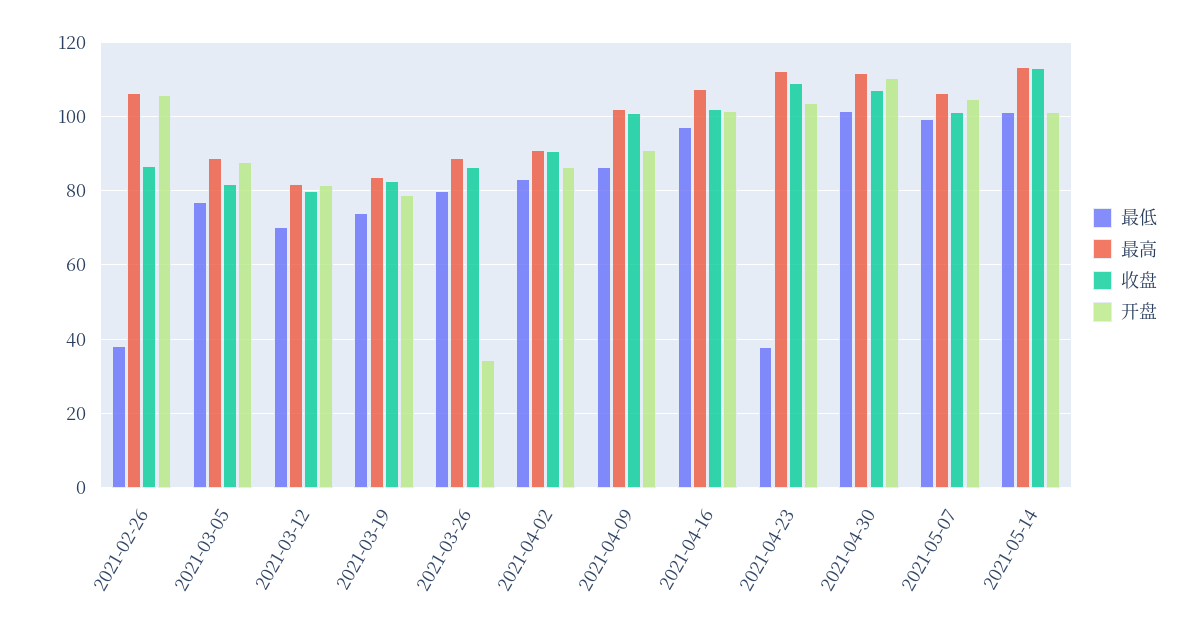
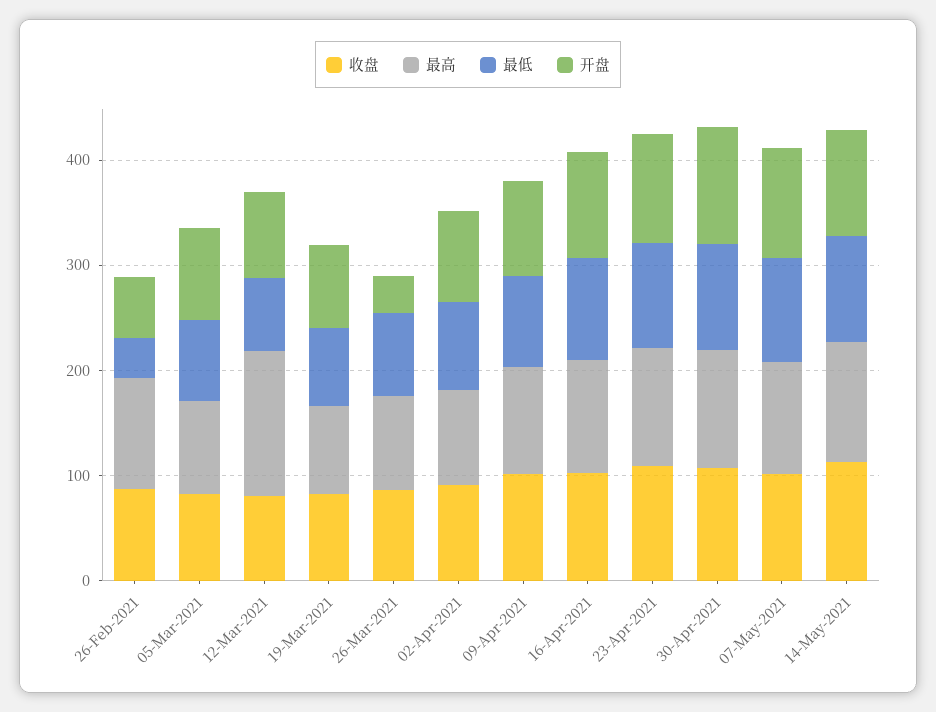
  {
    "最低": {
      "2021-02-26": 38,
      "2021-03-05": 76,
      "2021-03-12": 70,
      "2021-03-19": 74,
      "2021-03-26": 80,
      "2021-04-02": 84,
      "2021-04-09": 86,
      "2021-04-16": 98,
-     "2021-04-23": 38,
+     "2021-04-23": 100,
      "2021-04-30": 102,
      "2021-05-07": 100,
      "2021-05-14": 102
    },
    "最高": {
      "2021-02-26": 106,
      "2021-03-05": 88,
-     "2021-03-12": 82,
+     "2021-03-12": 140,
      "2021-03-19": 84,
      "2021-03-26": 88,
      "2021-04-02": 90,
      "2021-04-09": 102,
      "2021-04-16": 108,
      "2021-04-23": 112,
      "2021-04-30": 112,
      "2021-05-07": 106,
      "2021-05-14": 114
    },
    "收盘": {
      "2021-02-26": 86,
      "2021-03-05": 82,
      "2021-03-12": 80,
      "2021-03-19": 82,
      "2021-03-26": 86,
      "2021-04-02": 90,
      "2021-04-09": 100,
      "2021-04-16": 102,
      "2021-04-23": 108,
      "2021-04-30": 108,
      "2021-05-07": 102,
      "2021-05-14": 114
    },
    "开盘": {
-     "2021-02-26": 106,
+     "2021-02-26": 60,
      "2021-03-05": 88,
      "2021-03-12": 82,
      "2021-03-19": 78,
      "2021-03-26": 34,
      "2021-04-02": 86,
      "2021-04-09": 90,
      "2021-04-16": 102,
      "2021-04-23": 104,
      "2021-04-30": 110,
      "2021-05-07": 104,
      "2021-05-14": 102
    }
  }

